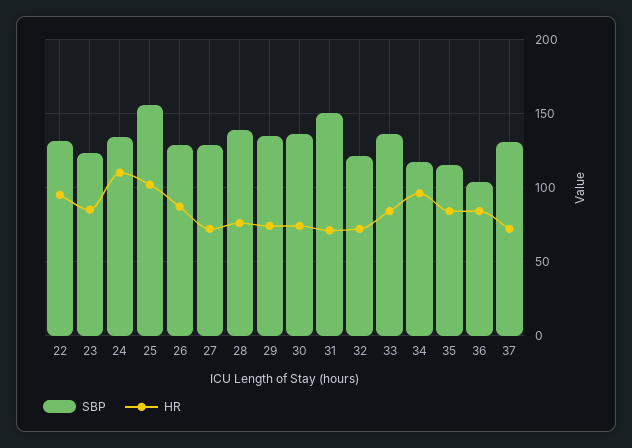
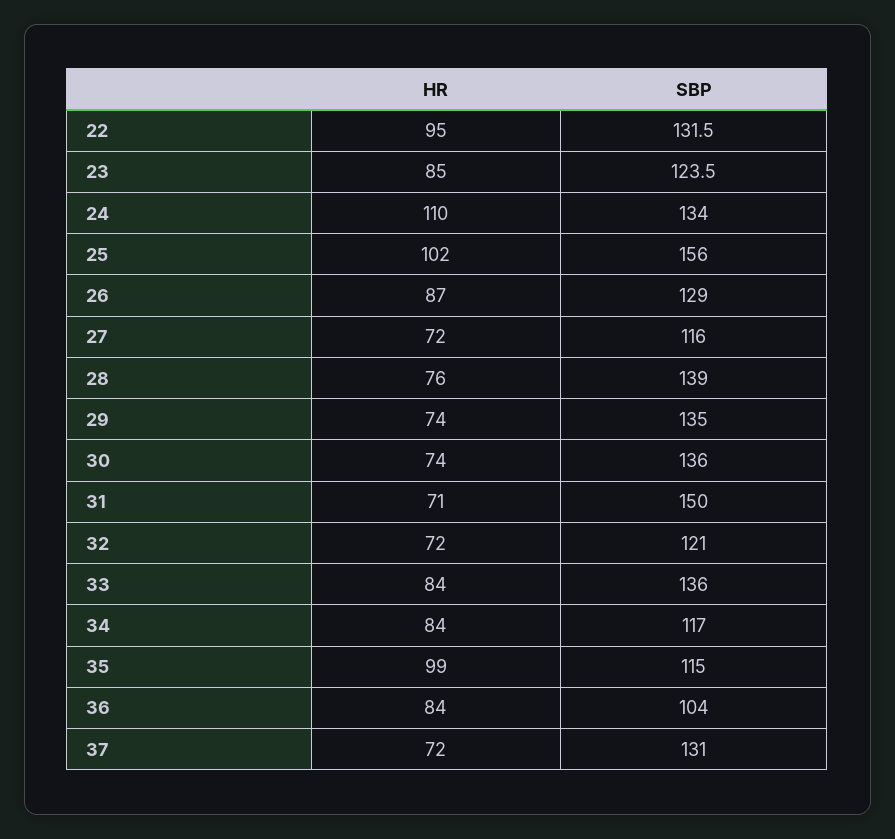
  {
    "SBP": {
      "22": 131.5,
      "23": 123.5,
      "24": 134,
      "25": 156,
      "26": 129,
-     "27": 130,
+     "27": 116,
      "28": 139,
      "29": 135,
      "30": 136,
      "31": 150,
      "32": 121,
      "33": 136,
      "34": 117,
      "35": 115,
      "36": 104,
      "37": 131
    },
    "HR": {
      "22": 95,
      "23": 85,
      "24": 110,
      "25": 102,
      "26": 87,
      "27": 72,
      "28": 76,
      "29": 74,
      "30": 74,
      "31": 71,
      "32": 72,
      "33": 84,
-     "34": 95,
+     "34": 84,
-     "35": 85,
+     "35": 99,
      "36": 84,
      "37": 72
    }
  }

